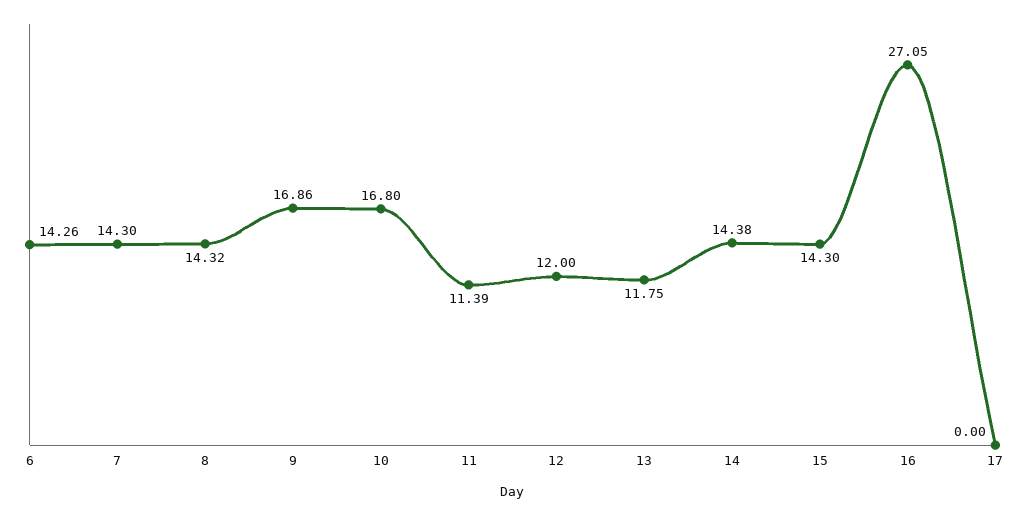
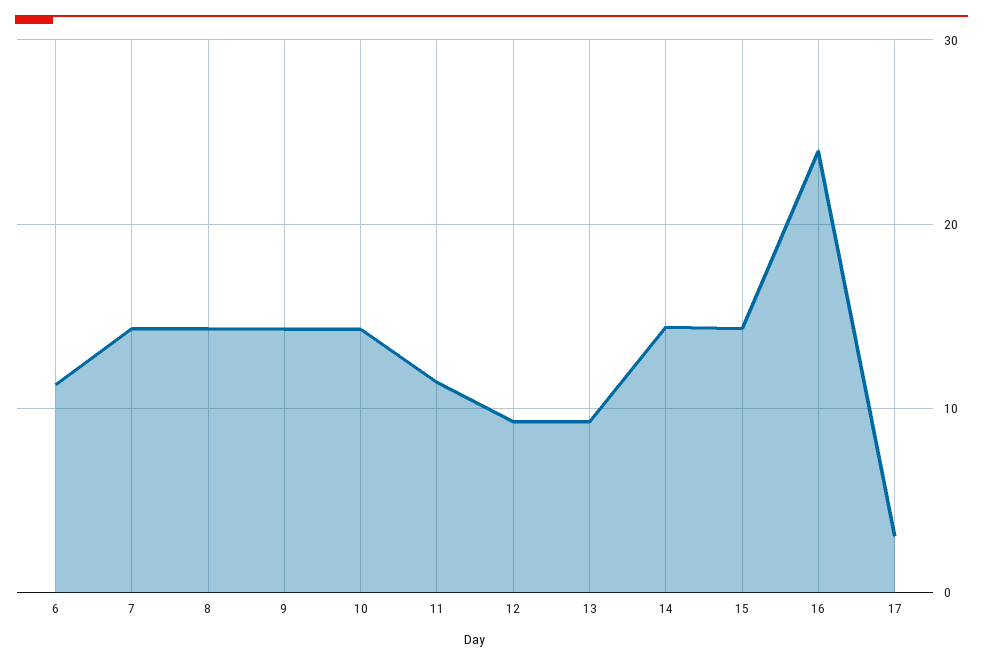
  {
-   "6": 14.26,
+   "6": 11,
    "7": 14.3,
    "8": 14.32,
-   "9": 16.86,
+   "9": 14,
-   "10": 16.8,
+   "10": 14,
    "11": 11.39,
-   "12": 12,
+   "12": 9,
-   "13": 11.75,
+   "13": 9,
    "14": 14.38,
    "15": 14.3,
-   "16": 27.05,
+   "16": 24,
-   "17": 0
+   "17": 3
  }

